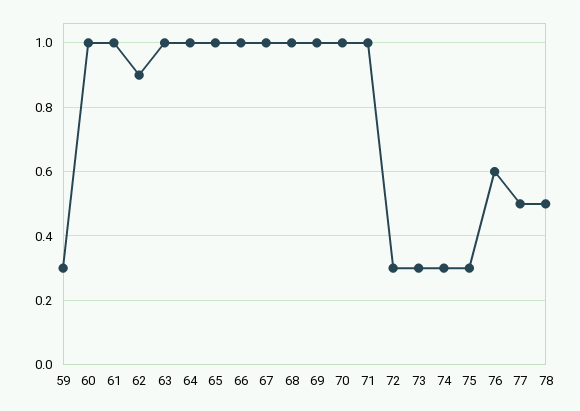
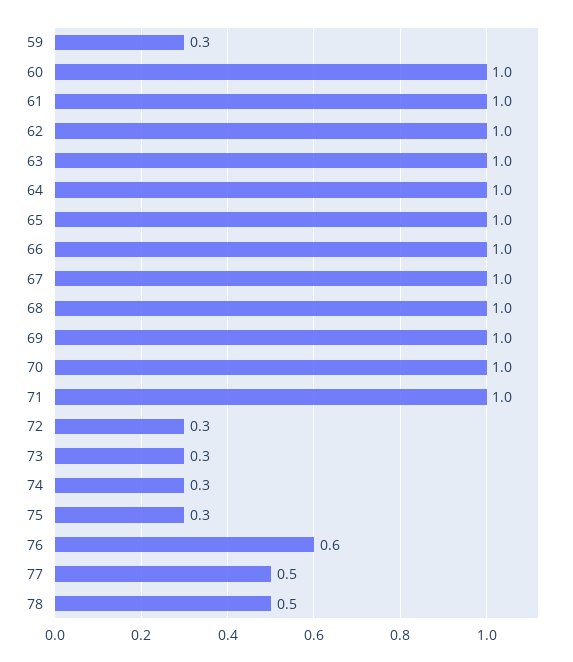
  {
    "59": 0.3,
    "60": 1,
    "61": 1,
-   "62": 0.9,
+   "62": 1,
    "63": 1,
    "64": 1,
    "65": 1,
    "66": 1,
    "67": 1,
    "68": 1,
    "69": 1,
    "70": 1,
    "71": 1,
    "72": 0.3,
    "73": 0.3,
    "74": 0.3,
    "75": 0.3,
    "76": 0.6,
    "77": 0.5,
    "78": 0.5
  }

